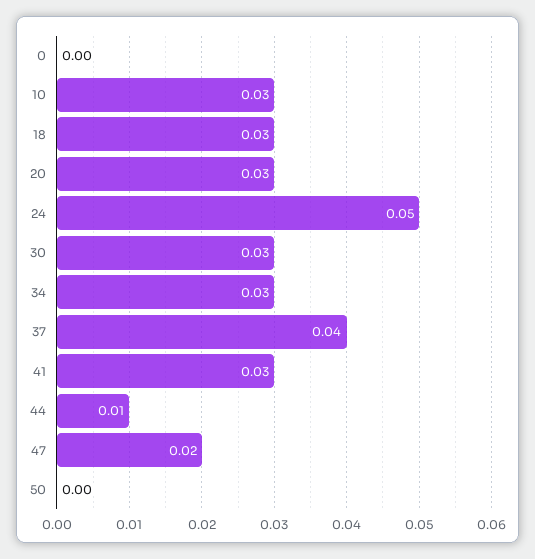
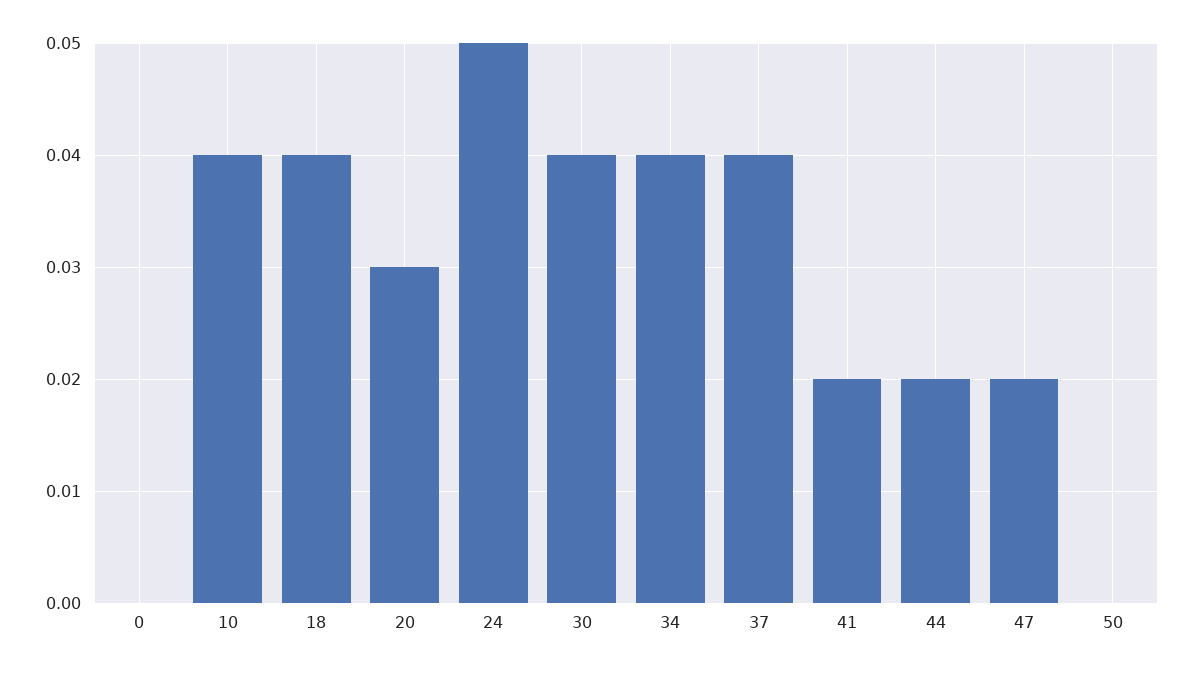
  {
    "0": 0,
-   "10": 0.03,
+   "10": 0.04,
-   "18": 0.03,
+   "18": 0.04,
    "20": 0.03,
    "24": 0.05,
-   "30": 0.03,
+   "30": 0.04,
-   "34": 0.03,
+   "34": 0.04,
    "37": 0.04,
-   "41": 0.03,
+   "41": 0.02,
-   "44": 0.01,
+   "44": 0.02,
    "47": 0.02,
    "50": 0
  }

